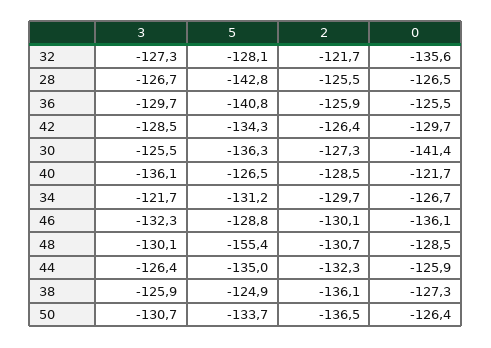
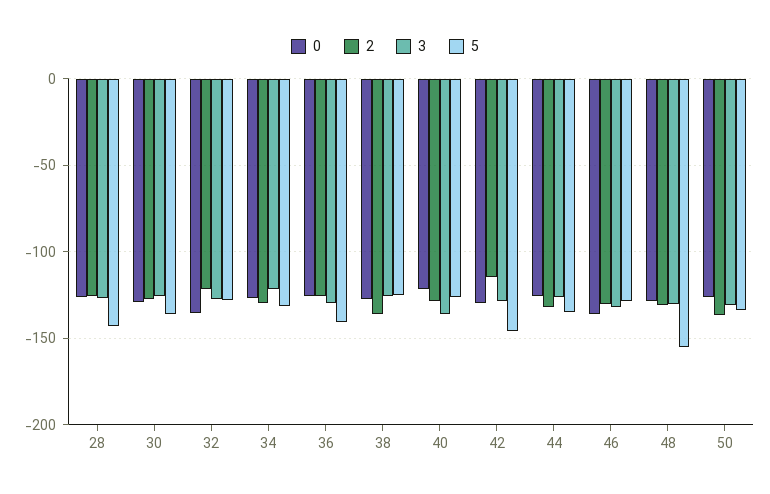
  {
    "3": {
      "32": -127.3,
      "28": -126.7,
      "36": -129.7,
      "42": -128.5,
      "30": -125.5,
      "40": -136.1,
      "34": -121.7,
      "46": -132.3,
      "48": -130.1,
      "44": -126.4,
      "38": -125.9,
      "50": -130.7
    },
    "5": {
      "32": -128.1,
      "28": -142.8,
      "36": -140.8,
-     "42": -134.3,
+     "42": -145,
      "30": -136.3,
      "40": -126.5,
      "34": -131.2,
      "46": -128.8,
      "48": -155.4,
      "44": -135,
      "38": -124.9,
      "50": -133.7
    },
    "2": {
      "32": -121.7,
      "28": -125.5,
      "36": -125.9,
-     "42": -126.4,
+     "42": -115,
      "30": -127.3,
      "40": -128.5,
      "34": -129.7,
      "46": -130.1,
      "48": -130.7,
      "44": -132.3,
      "38": -136.1,
      "50": -136.5
    },
    "0": {
      "32": -135.6,
      "28": -126.5,
      "36": -125.5,
      "42": -129.7,
-     "30": -141.4,
+     "30": -130,
      "40": -121.7,
      "34": -126.7,
      "46": -136.1,
      "48": -128.5,
      "44": -125.9,
      "38": -127.3,
      "50": -126.4
    }
  }

